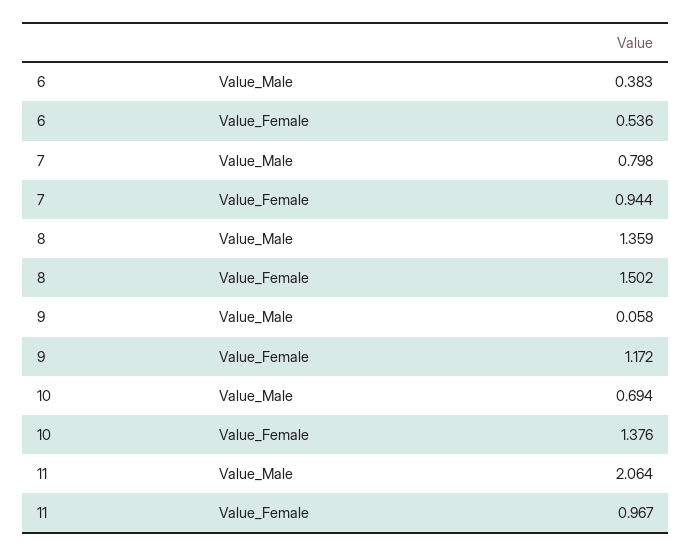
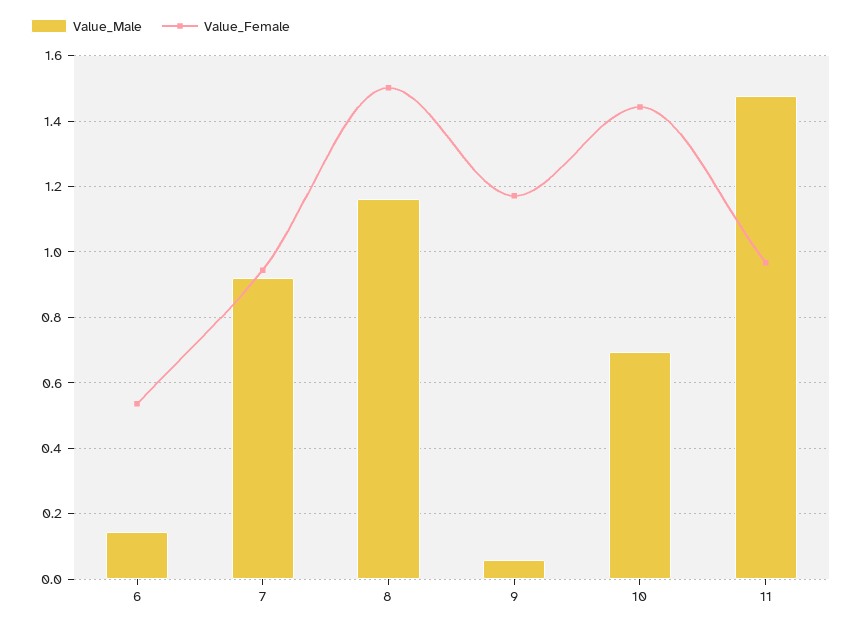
  {
    "Value_Male": {
-     "6": 0.383,
+     "6": 0.14,
-     "7": 0.798,
+     "7": 0.92,
-     "8": 1.359,
+     "8": 1.16,
      "9": 0.058,
      "10": 0.694,
-     "11": 2.064
+     "11": 1.48
    },
    "Value_Female": {
      "6": 0.536,
      "7": 0.944,
      "8": 1.502,
      "9": 1.172,
-     "10": 1.376,
+     "10": 1.44,
      "11": 0.967
    }
  }

